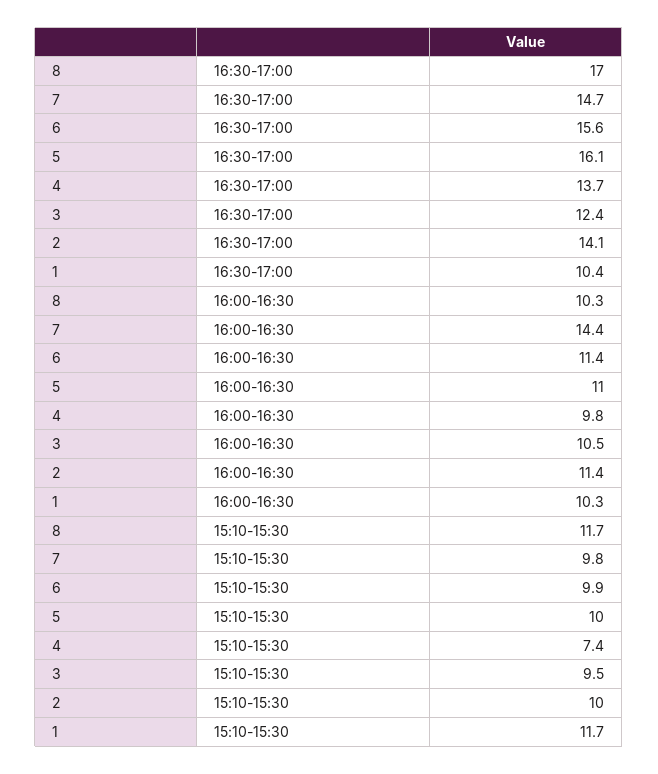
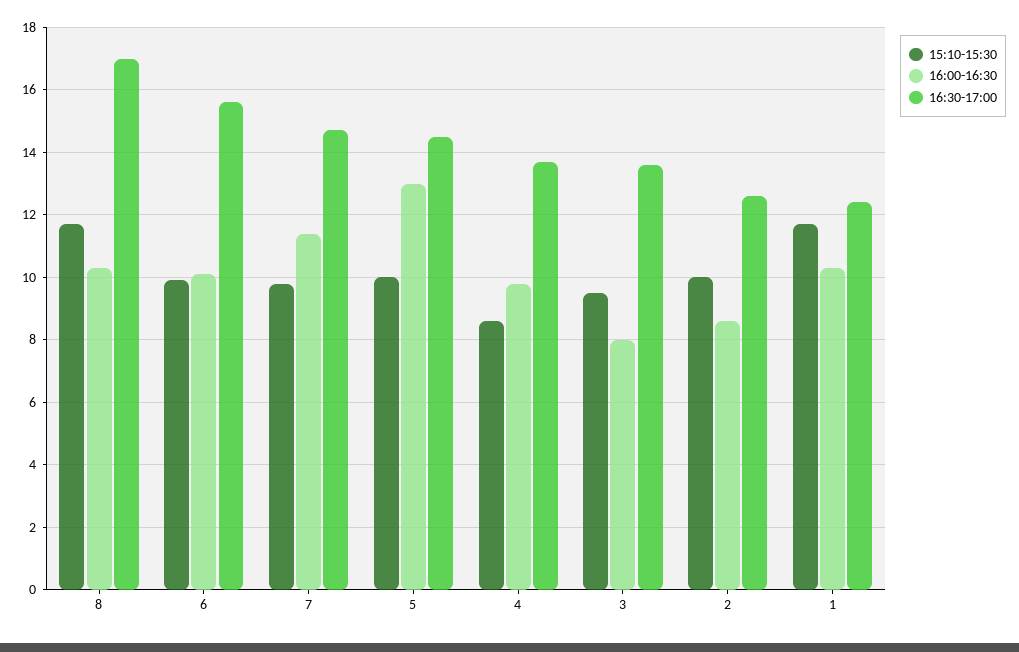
  {
    "16:30-17:00": {
      "8": 17,
      "7": 14.7,
      "6": 15.6,
-     "5": 16.1,
+     "5": 14.5,
      "4": 13.7,
-     "3": 12.4,
+     "3": 13.5,
-     "2": 14.1,
+     "2": 12.5,
-     "1": 10.4
+     "1": 12.5
    },
    "16:00-16:30": {
      "8": 10.3,
-     "7": 14.4,
+     "7": 11.5,
-     "6": 11.4,
+     "6": 10,
-     "5": 11,
+     "5": 13,
      "4": 9.8,
-     "3": 10.5,
+     "3": 8,
-     "2": 11.4,
+     "2": 8.5,
      "1": 10.3
    },
    "15:10-15:30": {
      "8": 11.7,
      "7": 9.8,
      "6": 9.9,
      "5": 10,
-     "4": 7.4,
+     "4": 8.5,
      "3": 9.5,
      "2": 10,
      "1": 11.7
    }
  }

